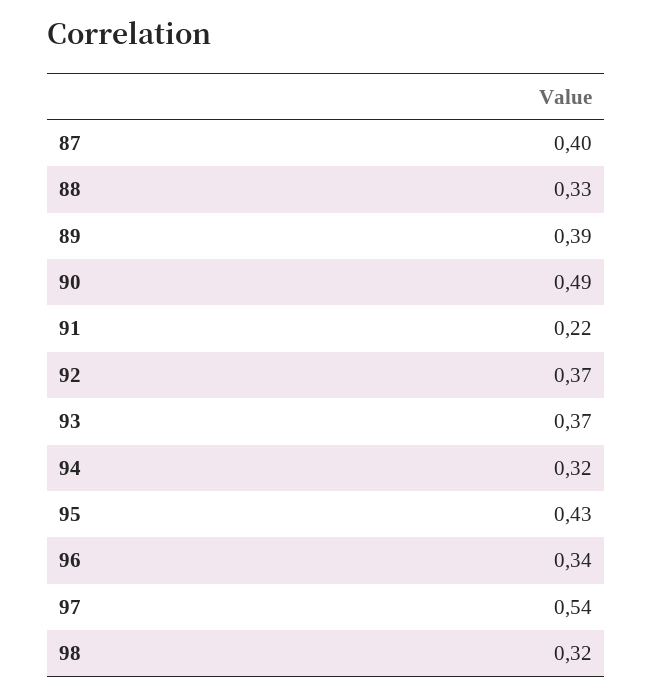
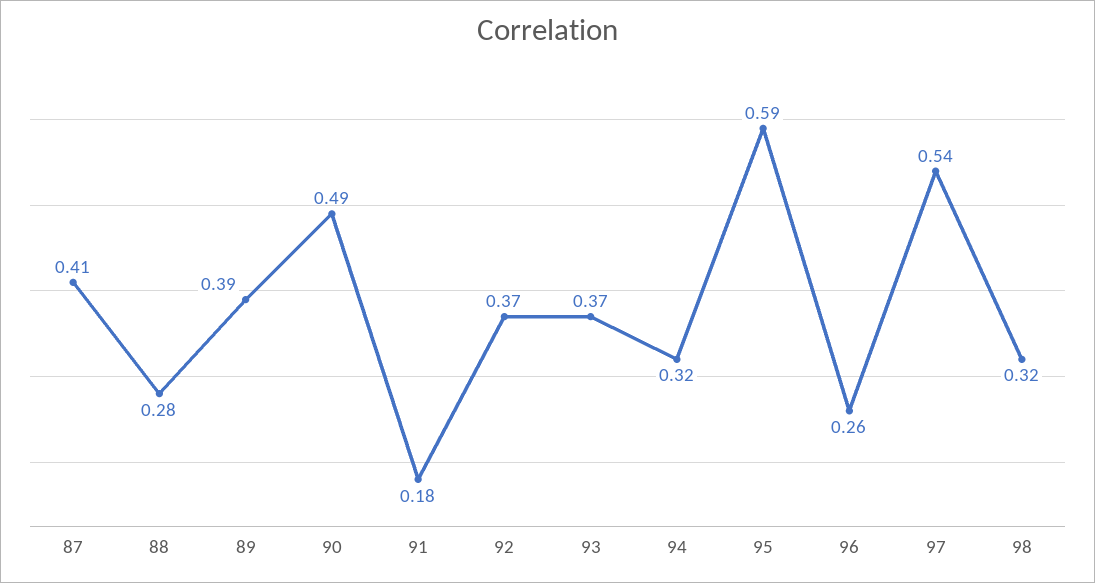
  {
-   "87": 0.4,
+   "87": 0.41,
-   "88": 0.33,
+   "88": 0.28,
    "89": 0.39,
    "90": 0.49,
-   "91": 0.22,
+   "91": 0.18,
    "92": 0.37,
    "93": 0.37,
    "94": 0.32,
-   "95": 0.43,
+   "95": 0.59,
-   "96": 0.34,
+   "96": 0.26,
    "97": 0.54,
    "98": 0.32
  }

